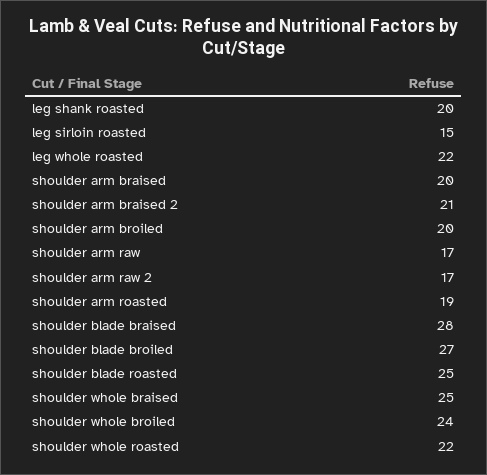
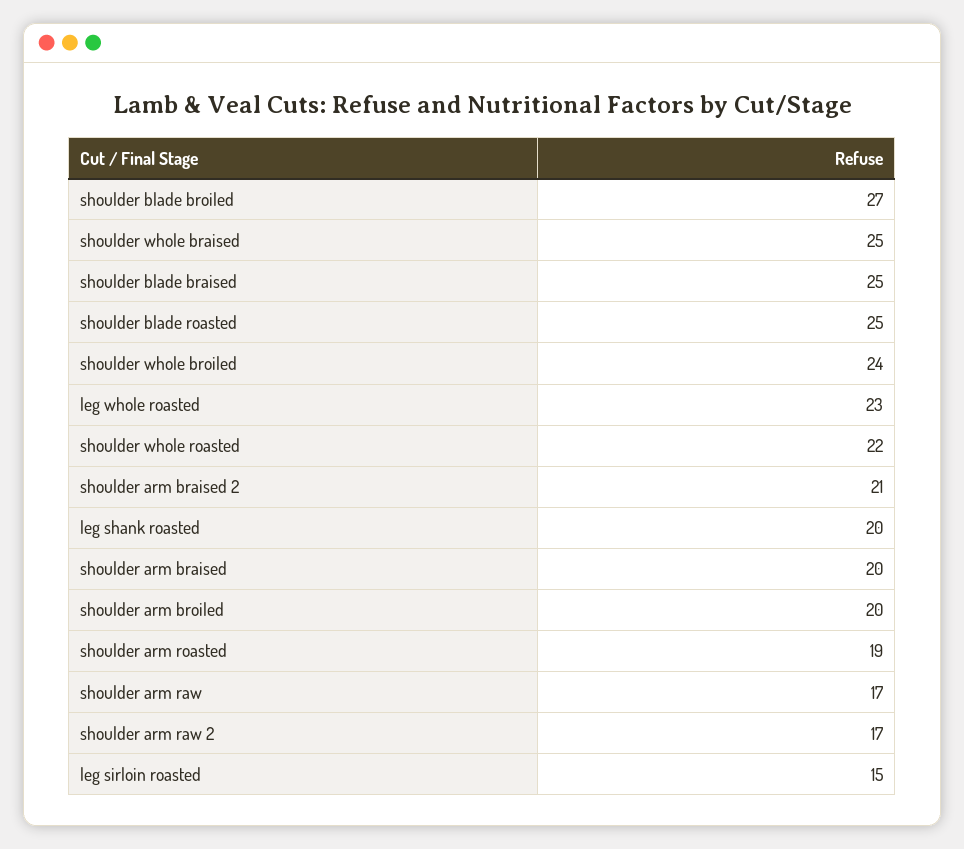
  {
    "leg shank roasted": 20,
    "leg sirloin roasted": 15,
-   "leg whole roasted": 22,
+   "leg whole roasted": 23,
    "shoulder arm braised": 20,
    "shoulder arm braised 2": 21,
    "shoulder arm broiled": 20,
    "shoulder arm raw": 17,
    "shoulder arm raw 2": 17,
    "shoulder arm roasted": 19,
-   "shoulder blade braised": 28,
+   "shoulder blade braised": 25,
    "shoulder blade broiled": 27,
    "shoulder blade roasted": 25,
    "shoulder whole braised": 25,
    "shoulder whole broiled": 24,
    "shoulder whole roasted": 22
  }

